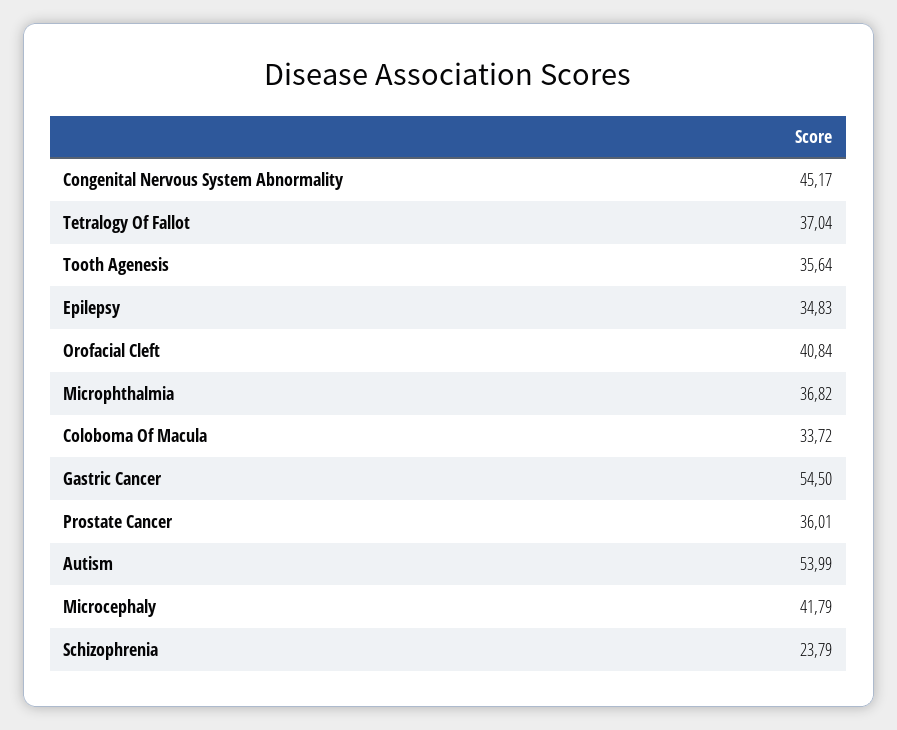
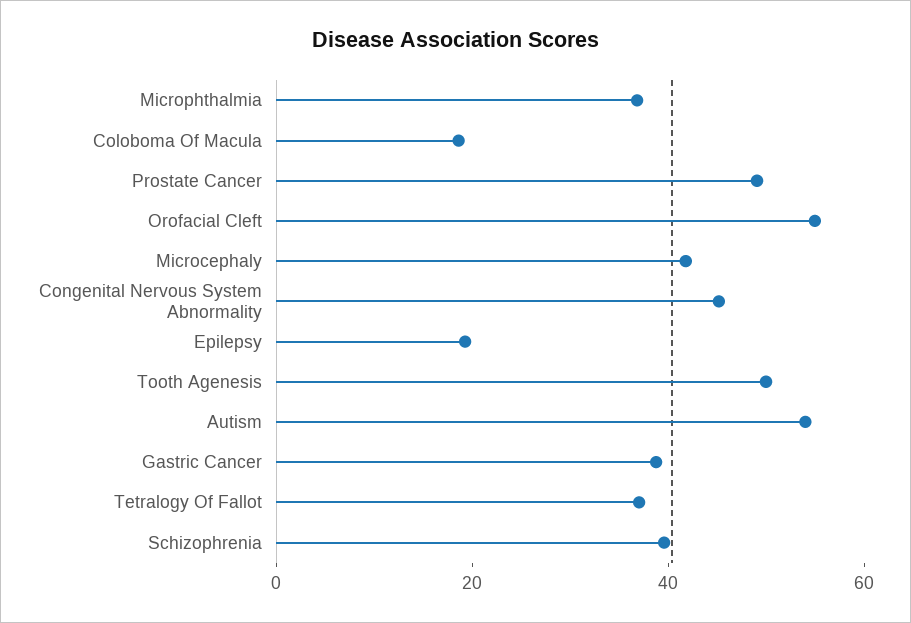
  {
    "Congenital Nervous System Abnormality": 45.17,
    "Tetralogy Of Fallot": 37.04,
-   "Tooth Agenesis": 35.64,
+   "Tooth Agenesis": 50,
-   "Epilepsy": 34.83,
+   "Epilepsy": 20,
-   "Orofacial Cleft": 40.84,
+   "Orofacial Cleft": 55,
    "Microphthalmia": 36.82,
-   "Coloboma Of Macula": 33.72,
+   "Coloboma Of Macula": 20,
-   "Gastric Cancer": 54.5,
+   "Gastric Cancer": 40,
-   "Prostate Cancer": 36.01,
+   "Prostate Cancer": 50,
    "Autism": 53.99,
    "Microcephaly": 41.79,
-   "Schizophrenia": 23.79
+   "Schizophrenia": 40
  }

